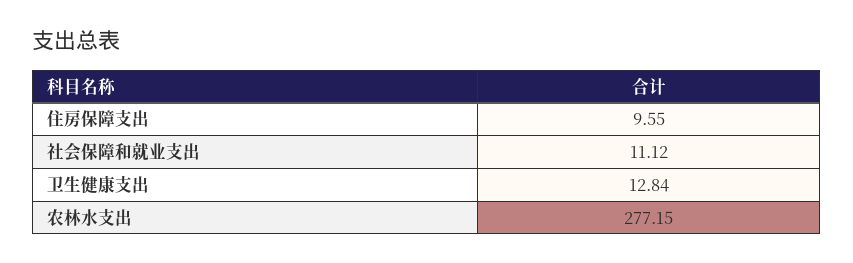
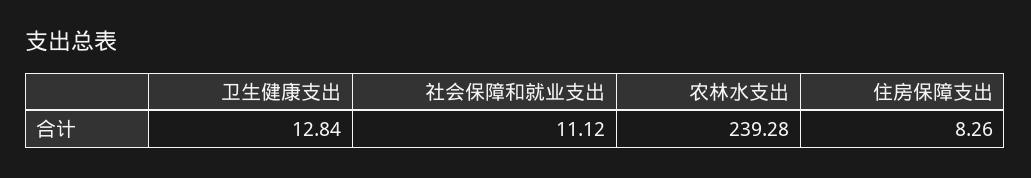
  {
-   "住房保障支出": 9.55,
+   "住房保障支出": 8.26,
    "社会保障和就业支出": 11.12,
    "卫生健康支出": 12.84,
-   "农林水支出": 277.15
+   "农林水支出": 239.28
  }

